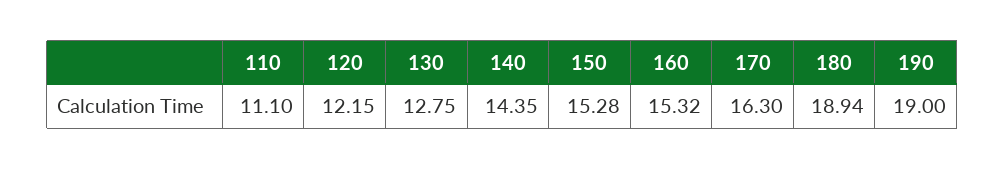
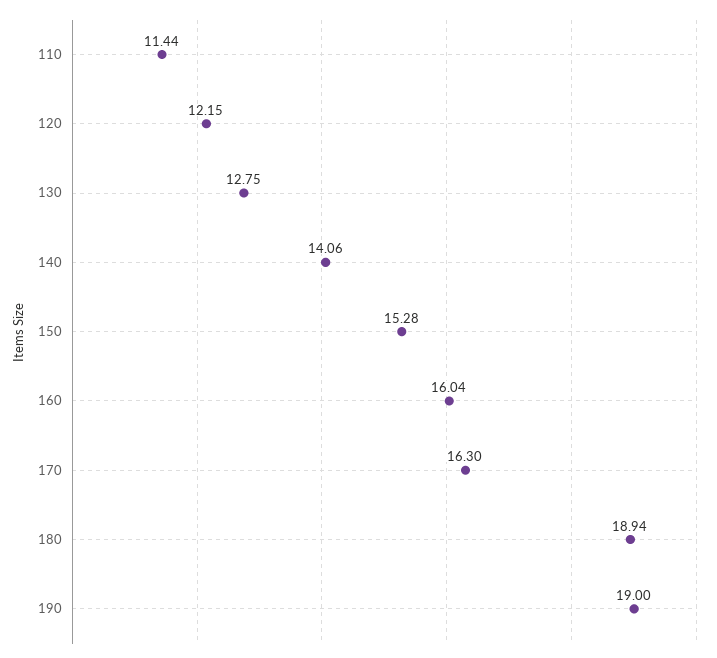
  {
-   "110": 11.1,
+   "110": 11.44,
    "120": 12.15,
    "130": 12.75,
-   "140": 14.35,
+   "140": 14.06,
    "150": 15.28,
-   "160": 15.32,
+   "160": 16.04,
    "170": 16.3,
    "180": 18.94,
    "190": 19
  }

